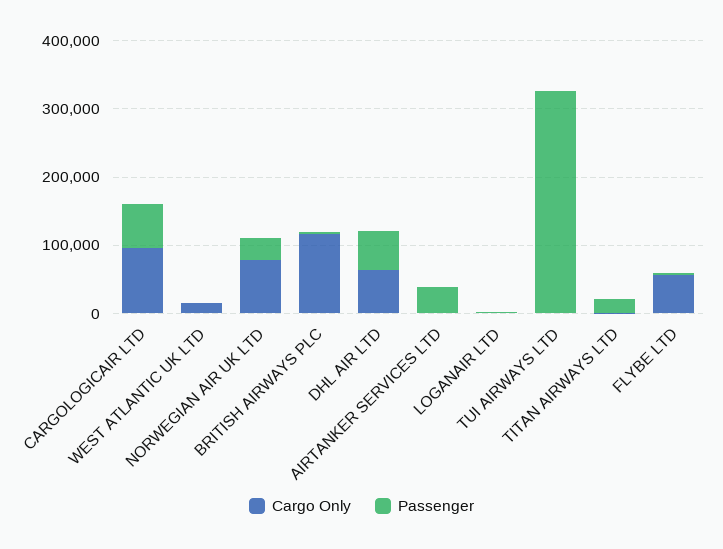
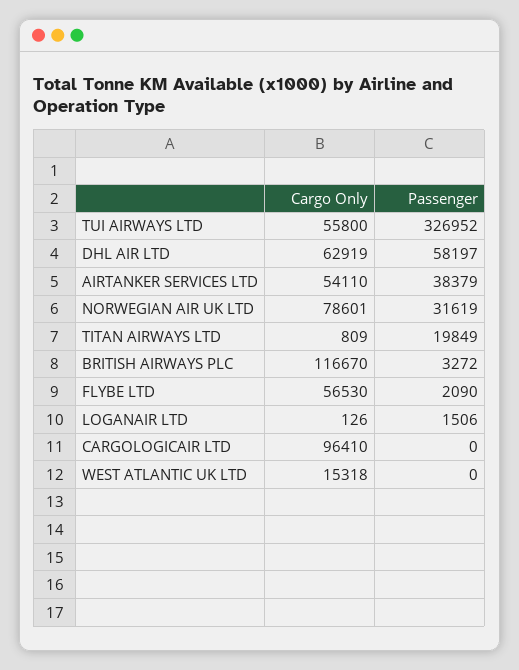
  {
    "Cargo Only": {
      "CARGOLOGICAIR LTD": 96410,
      "WEST ATLANTIC UK LTD": 15318,
      "NORWEGIAN AIR UK LTD": 78601,
      "BRITISH AIRWAYS PLC": 116670,
      "DHL AIR LTD": 62919,
-     "AIRTANKER SERVICES LTD": 0,
+     "AIRTANKER SERVICES LTD": 54110,
      "LOGANAIR LTD": 126,
-     "TUI AIRWAYS LTD": 0,
+     "TUI AIRWAYS LTD": 55800,
      "TITAN AIRWAYS LTD": 809,
      "FLYBE LTD": 56530
    },
    "Passenger": {
-     "CARGOLOGICAIR LTD": 60000,
+     "CARGOLOGICAIR LTD": 0,
      "WEST ATLANTIC UK LTD": 0,
      "NORWEGIAN AIR UK LTD": 31619,
      "BRITISH AIRWAYS PLC": 3272,
      "DHL AIR LTD": 58197,
      "AIRTANKER SERVICES LTD": 38379,
      "LOGANAIR LTD": 1506,
      "TUI AIRWAYS LTD": 326952,
      "TITAN AIRWAYS LTD": 19849,
      "FLYBE LTD": 2090
    }
  }

